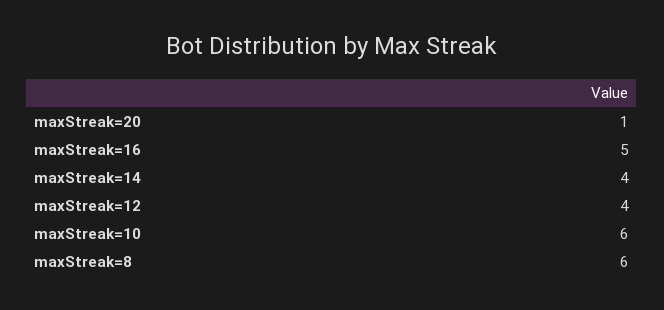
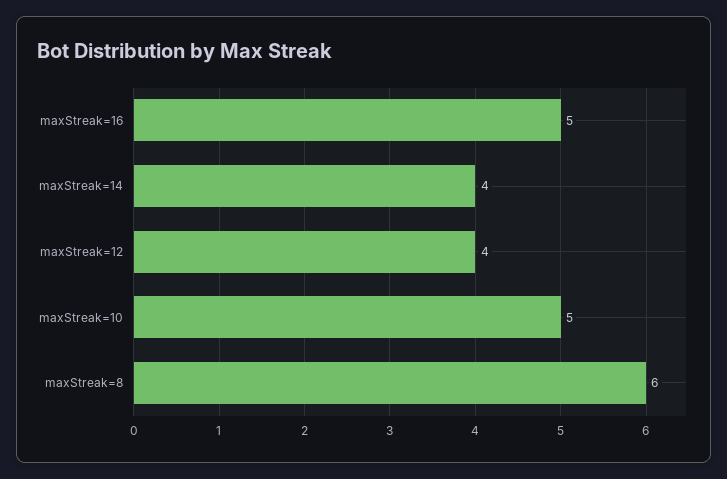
  {
-   "maxStreak=20": 1,
    "maxStreak=16": 5,
    "maxStreak=14": 4,
    "maxStreak=12": 4,
-   "maxStreak=10": 6,
+   "maxStreak=10": 5,
    "maxStreak=8": 6
  }

